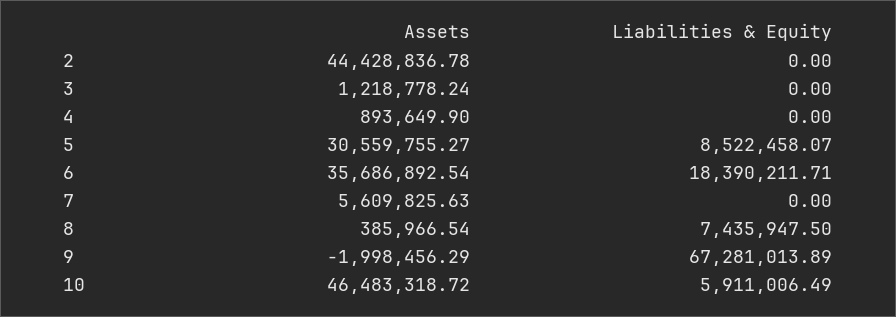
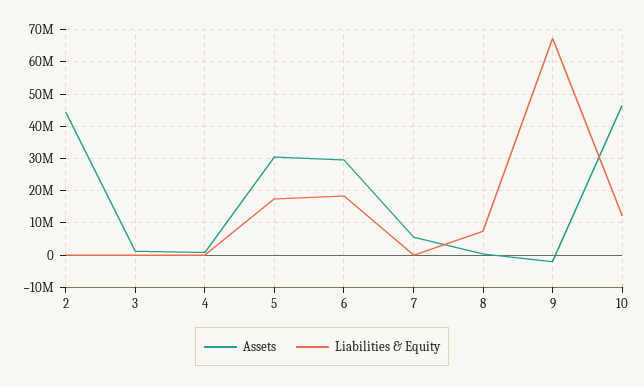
  {
    "Assets": {
      "2": 44428836.78,
      "3": 1218778.24,
      "4": 893649.9,
      "5": 30559755.27,
-     "6": 35686892.54,
+     "6": 30000000,
      "7": 5609825.63,
      "8": 385966.54,
      "9": -1998456.29,
      "10": 46483318.72
    },
    "Liabilities & Equity": {
      "2": 0,
      "3": 0,
      "4": 0,
-     "5": 8522458.07,
+     "5": 18000000,
      "6": 18390211.71,
      "7": 0,
      "8": 7435947.5,
      "9": 67281013.89,
-     "10": 5911006.49
+     "10": 12000000
    }
  }

